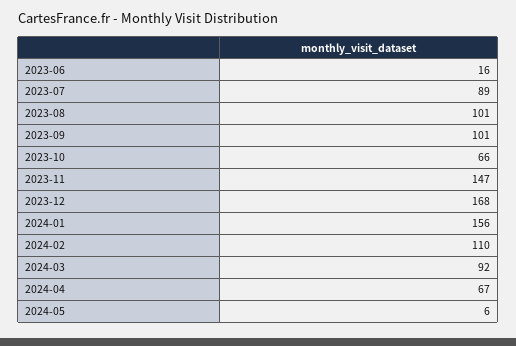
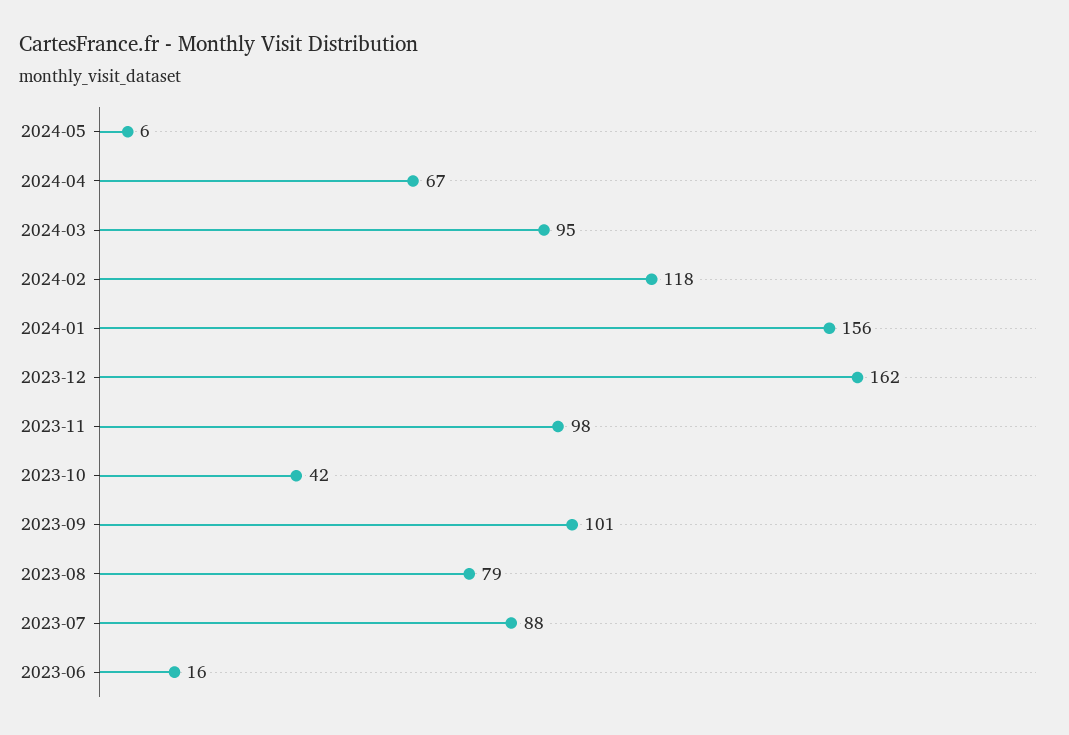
  {
    "2023-06": 16,
-   "2023-07": 89,
+   "2023-07": 88,
-   "2023-08": 101,
+   "2023-08": 79,
    "2023-09": 101,
-   "2023-10": 66,
+   "2023-10": 42,
-   "2023-11": 147,
+   "2023-11": 98,
-   "2023-12": 168,
+   "2023-12": 162,
    "2024-01": 156,
-   "2024-02": 110,
+   "2024-02": 118,
-   "2024-03": 92,
+   "2024-03": 95,
    "2024-04": 67,
    "2024-05": 6
  }

